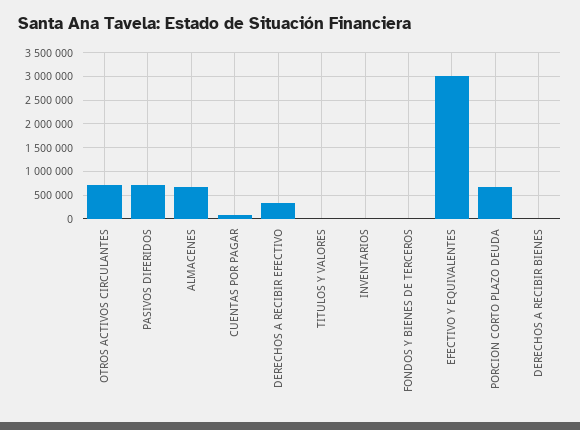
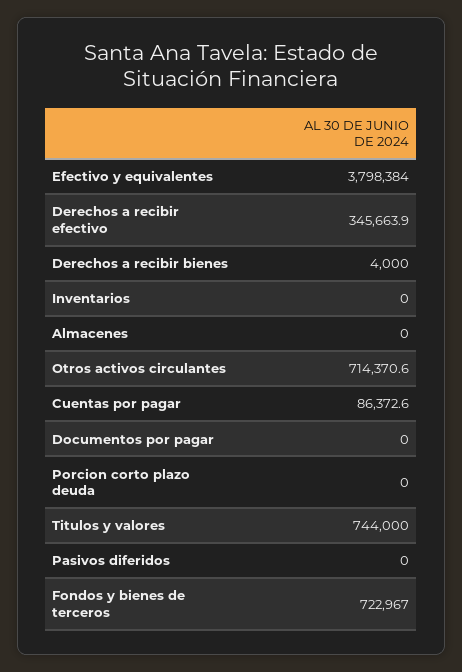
  {
    "OTROS ACTIVOS CIRCULANTES": 714370.6,
-   "PASIVOS DIFERIDOS": 750000,
+   "PASIVOS DIFERIDOS": 0,
-   "ALMACENES": 750000,
+   "ALMACENES": 0,
    "CUENTAS POR PAGAR": 86372.6,
    "DERECHOS A RECIBIR EFECTIVO": 345663.9,
-   "TITULOS Y VALORES": 0,
+   "TITULOS Y VALORES": 744000,
    "INVENTARIOS": 0,
-   "FONDOS Y BIENES DE TERCEROS": 0,
+   "FONDOS Y BIENES DE TERCEROS": 722967,
-   "EFECTIVO Y EQUIVALENTES": 3000000,
+   "EFECTIVO Y EQUIVALENTES": 3798384,
-   "PORCION CORTO PLAZO DEUDA": 750000,
+   "PORCION CORTO PLAZO DEUDA": 0,
-   "DERECHOS A RECIBIR BIENES": 4000
+   "DERECHOS A RECIBIR BIENES": 4000,
+   "Documentos por pagar": 0
  }

